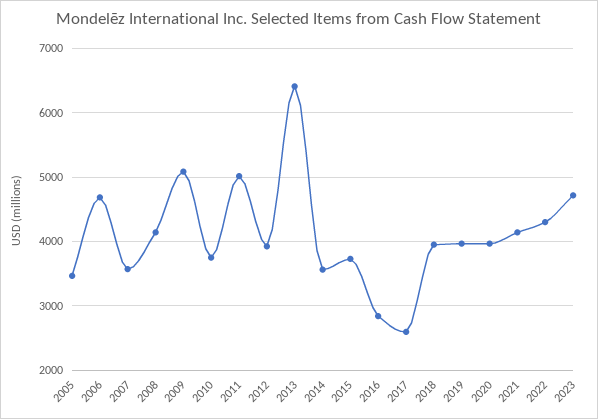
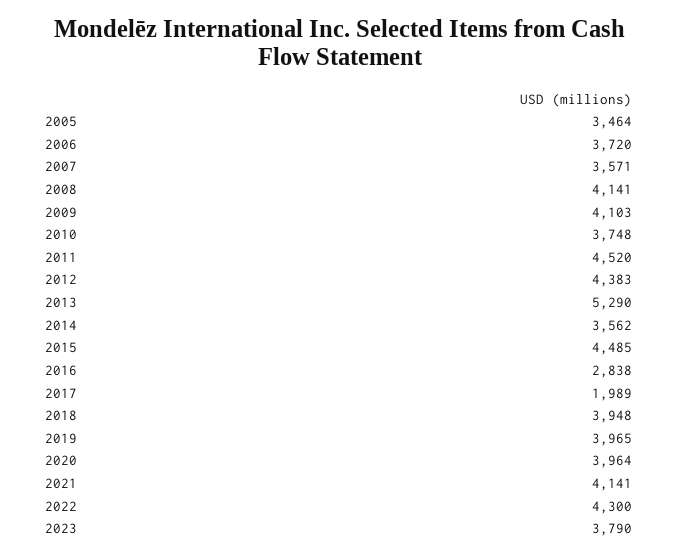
  {
    "2005": 3464,
-   "2006": 4700,
+   "2006": 3720,
    "2007": 3571,
    "2008": 4141,
-   "2009": 5100,
+   "2009": 4103,
    "2010": 3748,
-   "2011": 5000,
+   "2011": 4520,
-   "2012": 3900,
+   "2012": 4383,
-   "2013": 6400,
+   "2013": 5290,
    "2014": 3562,
-   "2015": 3700,
+   "2015": 4485,
    "2016": 2838,
-   "2017": 2600,
+   "2017": 1989,
    "2018": 3948,
    "2019": 3965,
    "2020": 3964,
    "2021": 4141,
    "2022": 4300,
-   "2023": 4700
+   "2023": 3790
  }

